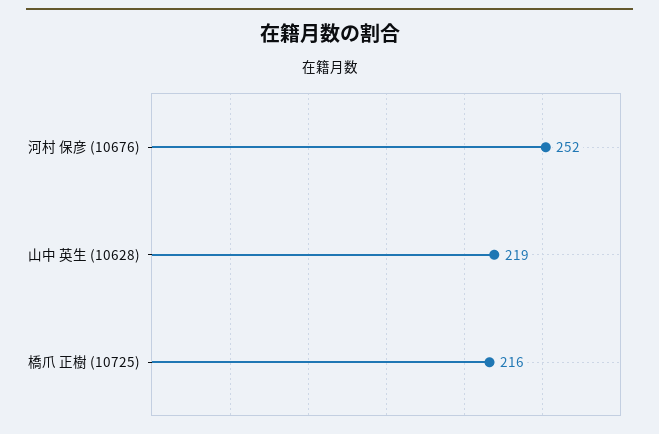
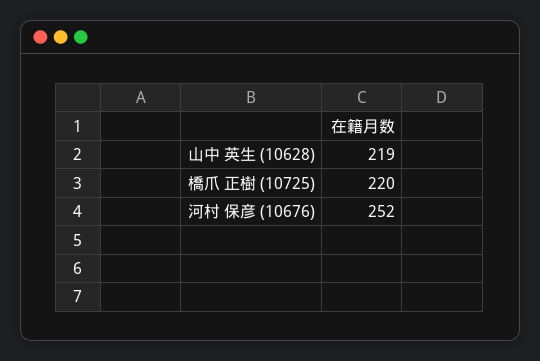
  {
    "河村 保彦 (10676)": 252,
    "山中 英生 (10628)": 219,
-   "橋爪 正樹 (10725)": 216
+   "橋爪 正樹 (10725)": 220
  }

